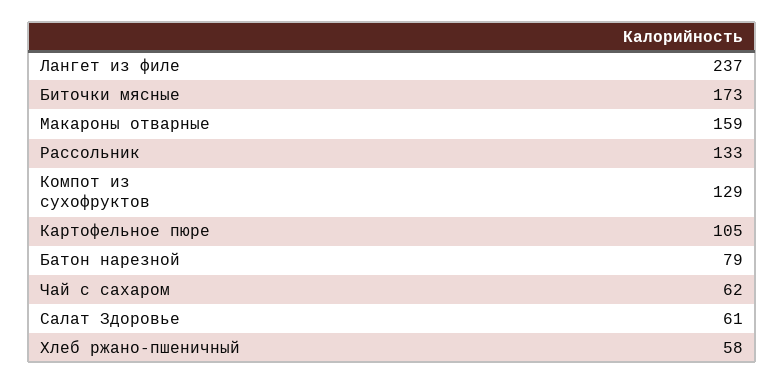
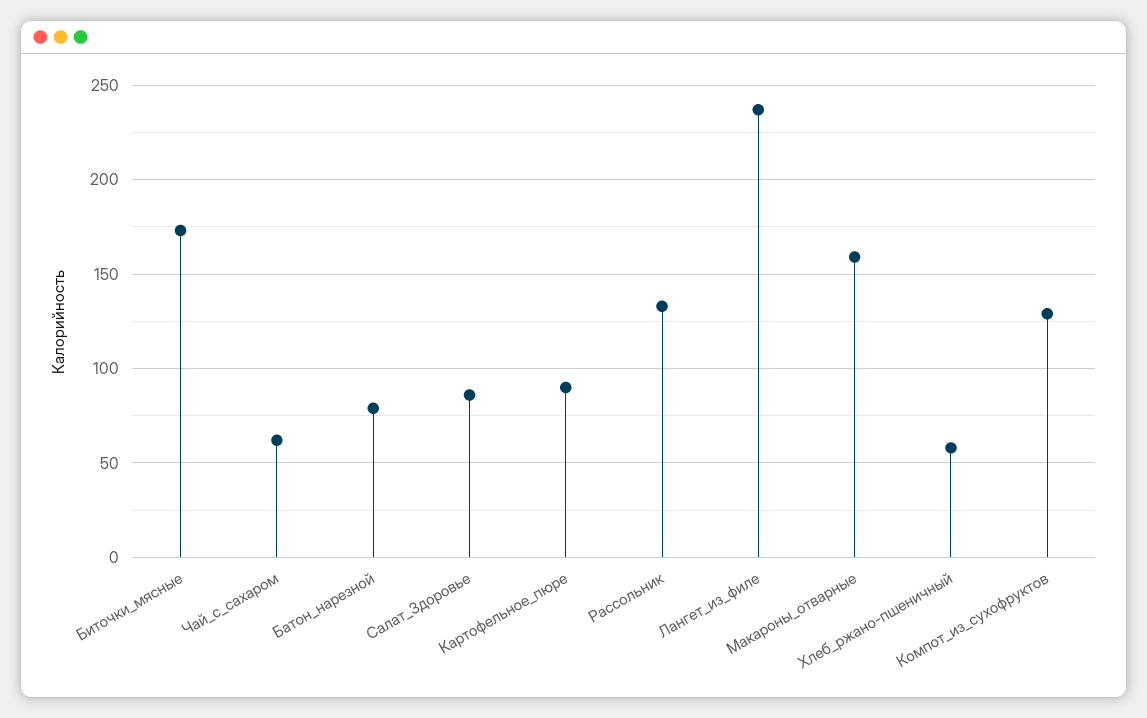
  {
    "Лангет из филе": 237,
    "Биточки мясные": 173,
    "Макароны отварные": 159,
    "Рассольник": 133,
    "Компот из сухофруктов": 129,
-   "Картофельное пюре": 105,
+   "Картофельное пюре": 90,
    "Батон нарезной": 79,
    "Чай с сахаром": 62,
-   "Салат Здоровье": 61,
+   "Салат Здоровье": 85,
    "Хлеб ржано-пшеничный": 58
  }

